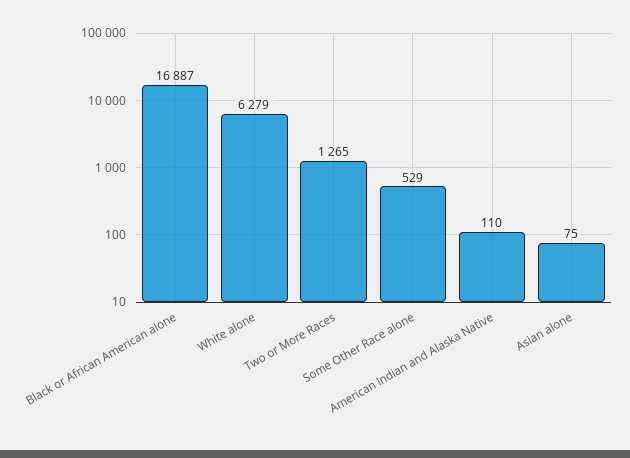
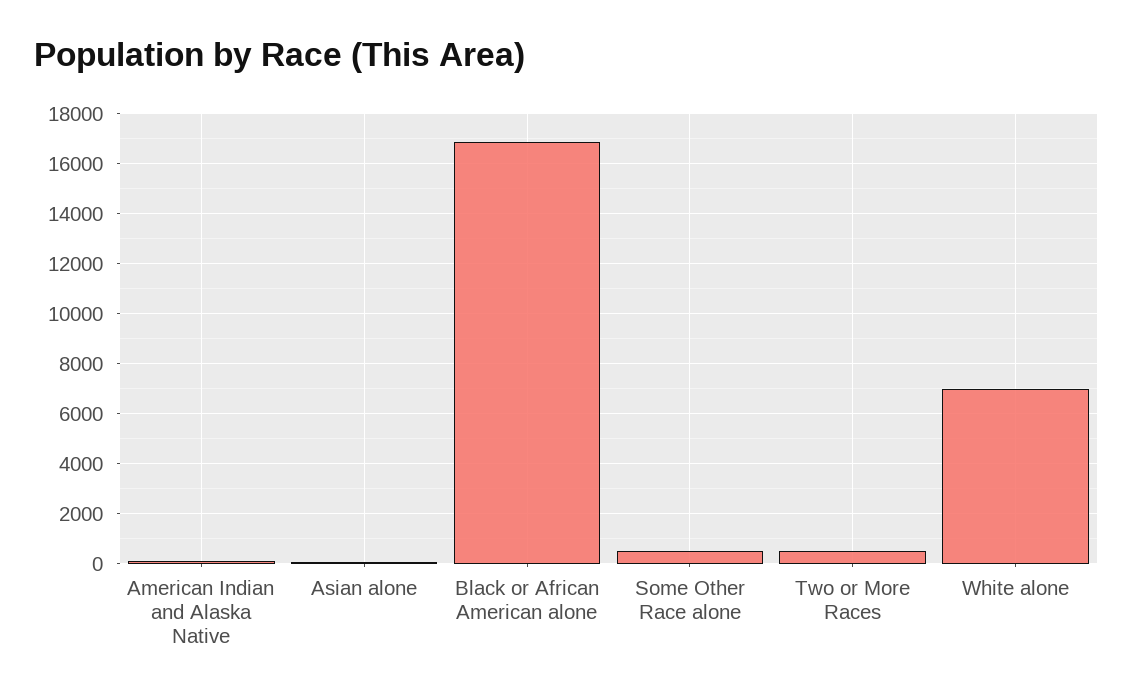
  {
    "Black or African American alone": 16887,
-   "White alone": 6279,
+   "White alone": 7000,
-   "Two or More Races": 1265,
+   "Two or More Races": 500,
    "Some Other Race alone": 529,
    "American Indian and Alaska Native": 110,
    "Asian alone": 75
  }

